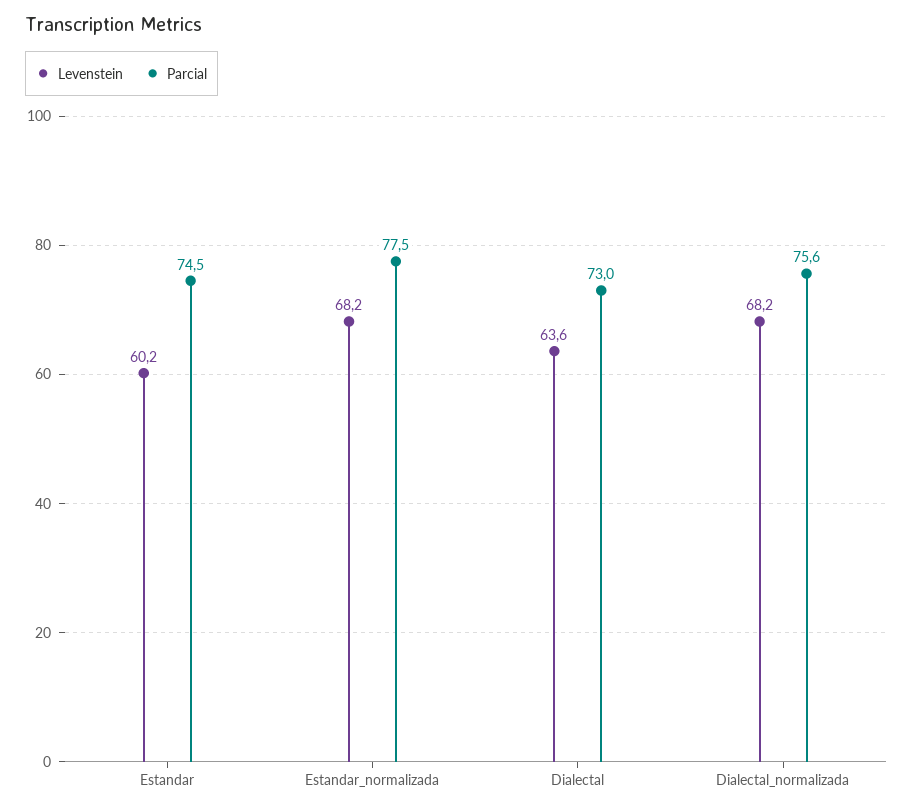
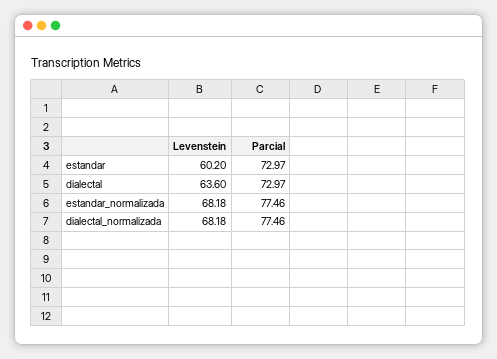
  {
    "Levenstein": {
      "Estandar": 60.2,
      "Estandar_normalizada": 68.18,
      "Dialectal": 63.6,
      "Dialectal_normalizada": 68.18
    },
    "Parcial": {
-     "Estandar": 74.5,
+     "Estandar": 72.97,
      "Estandar_normalizada": 77.46,
      "Dialectal": 72.97,
-     "Dialectal_normalizada": 75.6
+     "Dialectal_normalizada": 77.46
    }
  }

